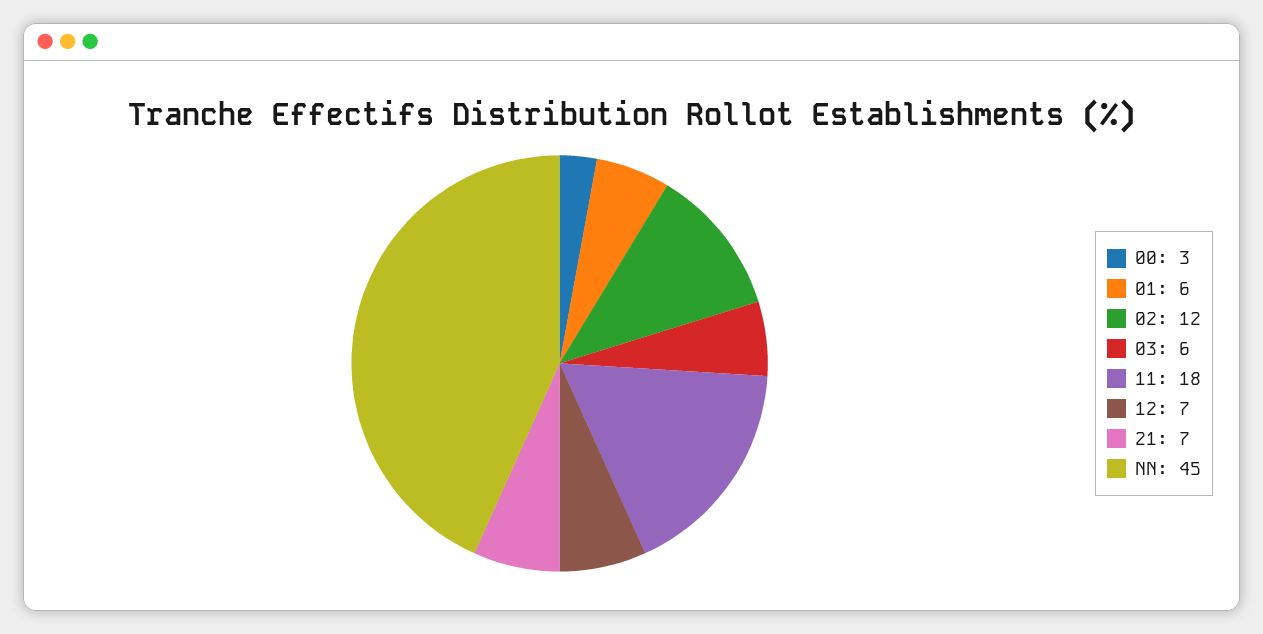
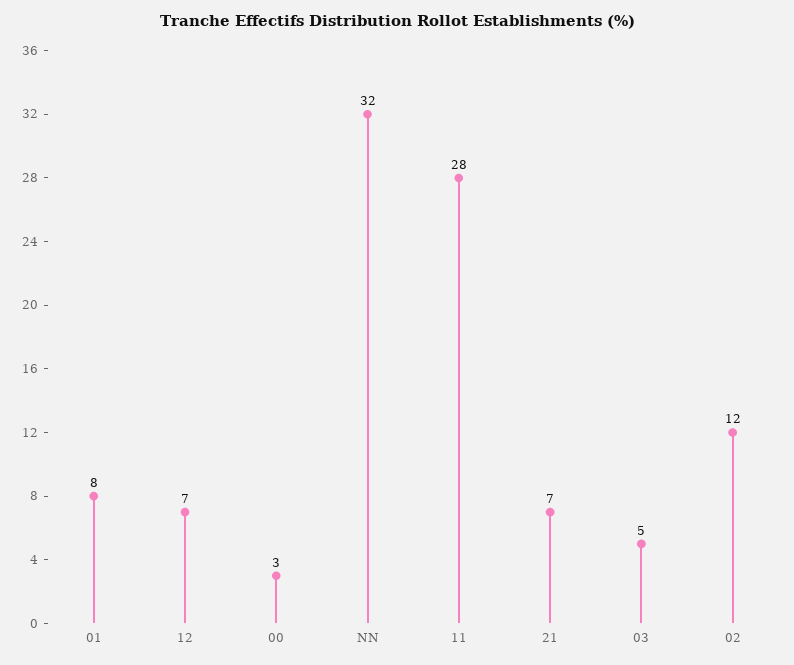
  {
    "00": 3,
-   "01": 6,
+   "01": 8,
    "02": 12,
-   "03": 6,
+   "03": 5,
-   "11": 18,
+   "11": 28,
    "12": 7,
    "21": 7,
-   "NN": 45
+   "NN": 32
  }

